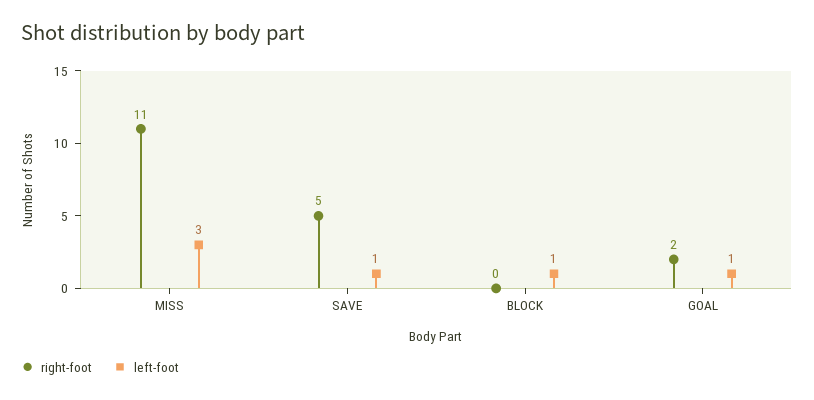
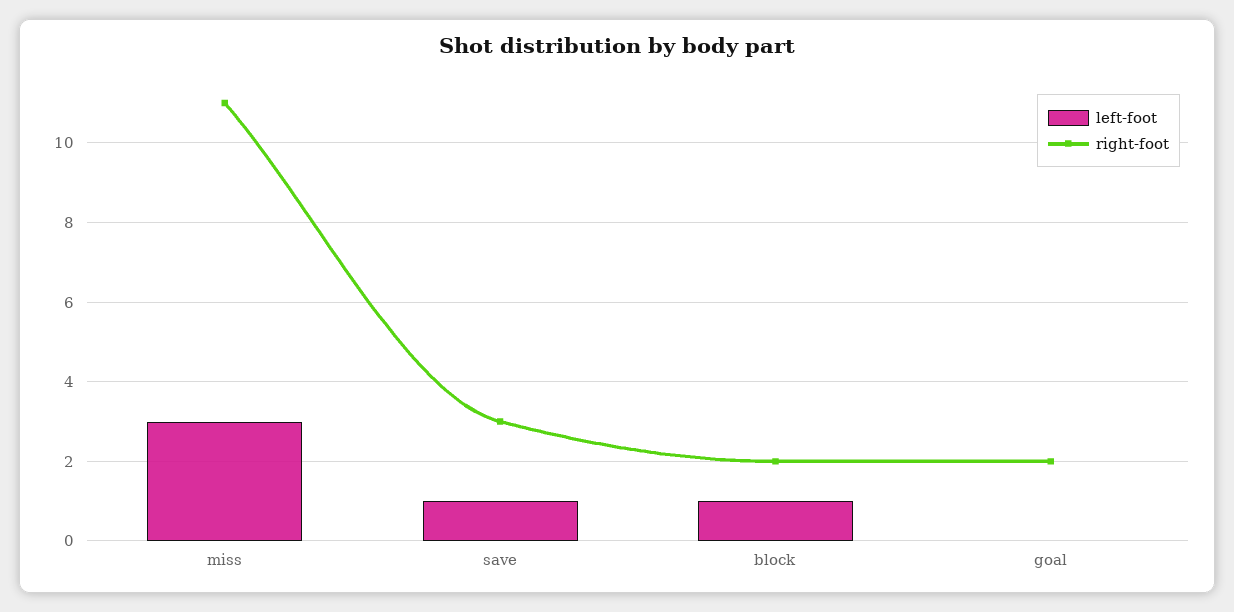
  {
    "right-foot": {
      "MISS": 11,
-     "SAVE": 5,
+     "SAVE": 3,
-     "BLOCK": 0,
+     "BLOCK": 2,
      "GOAL": 2
    },
    "left-foot": {
      "MISS": 3,
      "SAVE": 1,
      "BLOCK": 1,
-     "GOAL": 1
+     "GOAL": 0
    }
  }

